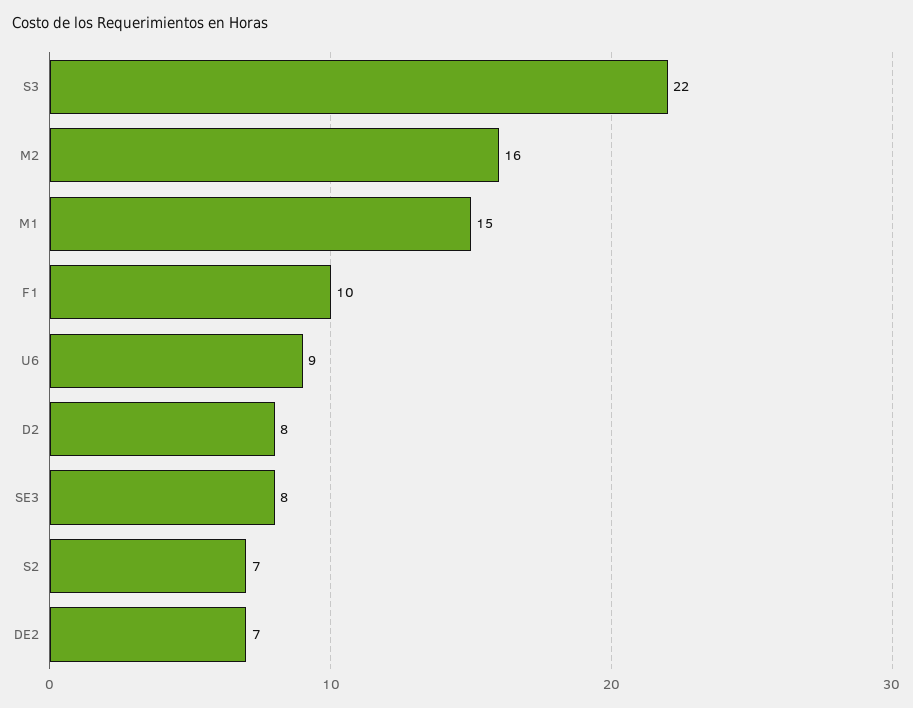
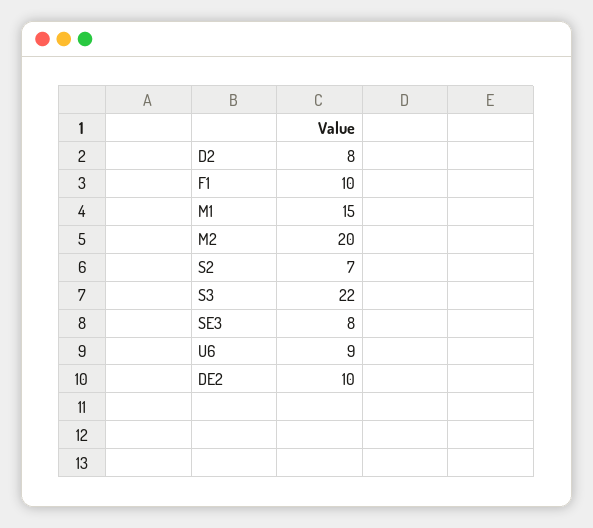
  {
    "S3": 22,
-   "M2": 16,
+   "M2": 20,
    "M1": 15,
    "F1": 10,
    "U6": 9,
    "D2": 8,
    "SE3": 8,
    "S2": 7,
-   "DE2": 7
+   "DE2": 10
  }

